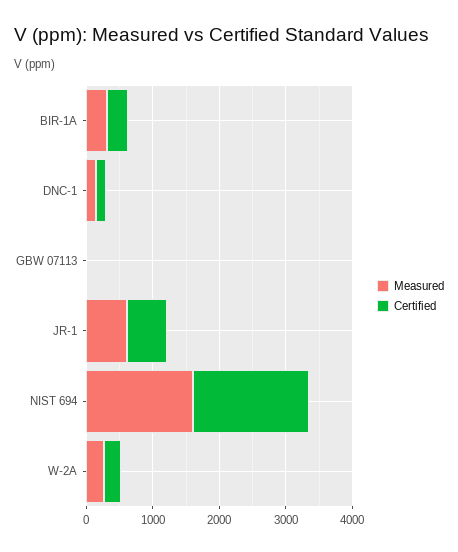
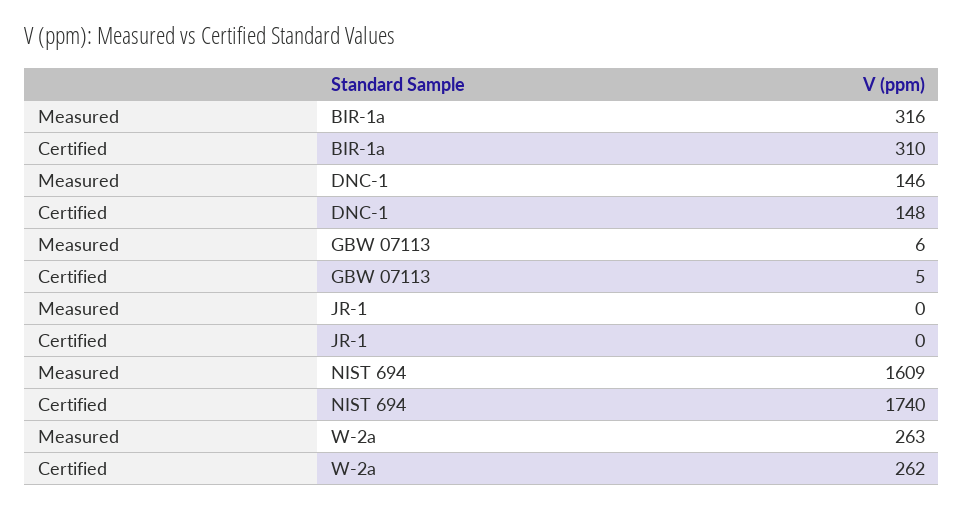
  {
    "Measured": {
      "BIR-1A": 316,
      "DNC-1": 146,
      "GBW 07113": 6,
-     "JR-1": 600,
+     "JR-1": 0,
      "NIST 694": 1609,
      "W-2A": 263
    },
    "Certified": {
      "BIR-1A": 310,
      "DNC-1": 148,
      "GBW 07113": 5,
-     "JR-1": 600,
+     "JR-1": 0,
      "NIST 694": 1740,
      "W-2A": 262
    }
  }

